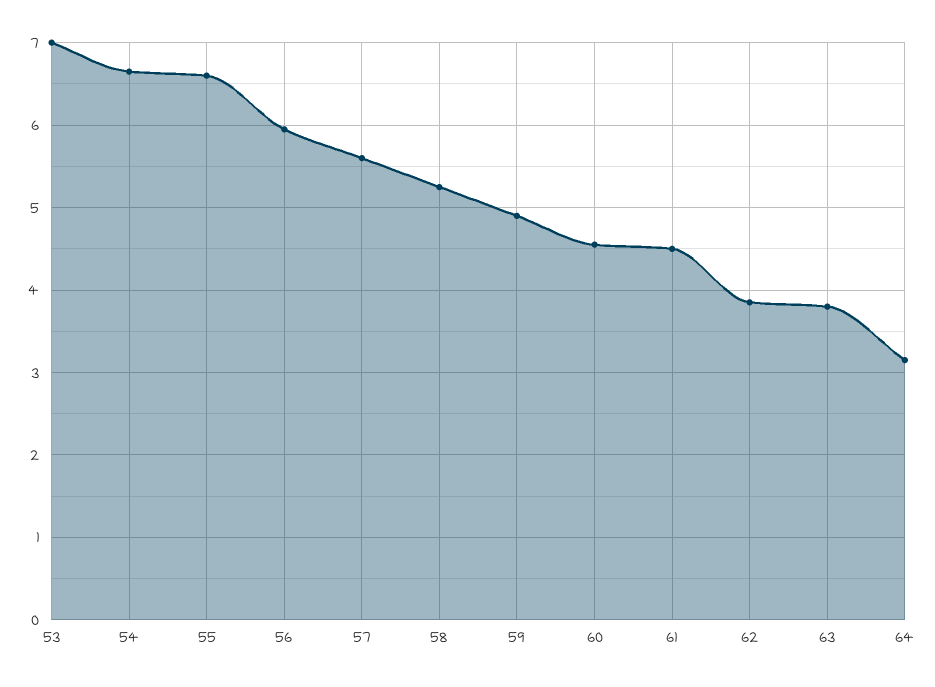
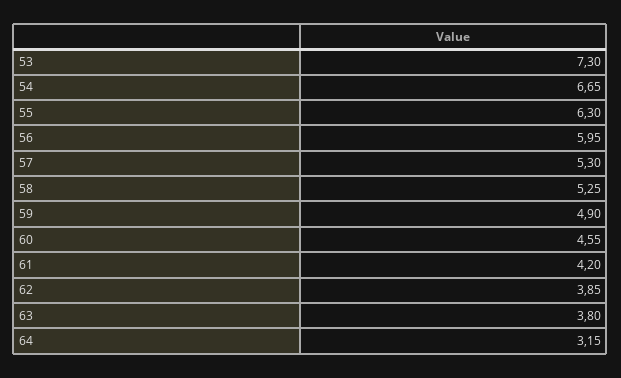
  {
-   "53": 7,
+   "53": 7.3,
    "54": 6.65,
-   "55": 6.6,
+   "55": 6.3,
    "56": 5.95,
-   "57": 5.6,
+   "57": 5.3,
    "58": 5.25,
    "59": 4.9,
    "60": 4.55,
-   "61": 4.5,
+   "61": 4.2,
    "62": 3.85,
    "63": 3.8,
    "64": 3.15
  }

